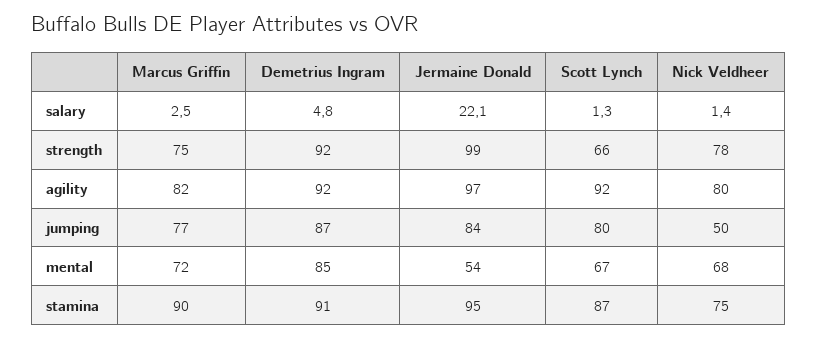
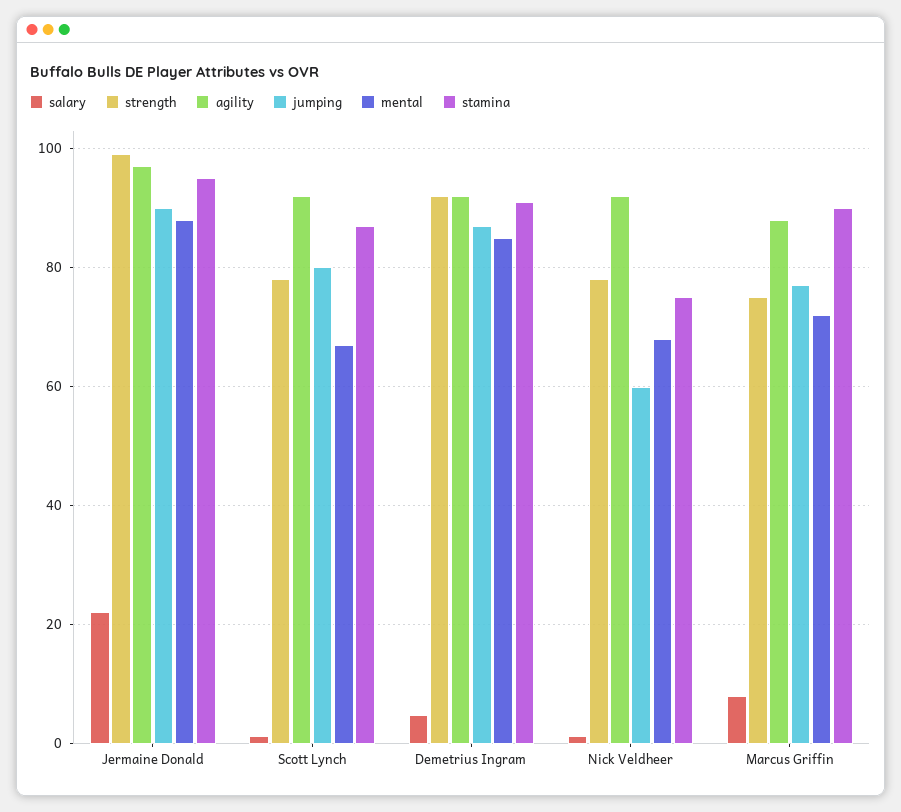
  {
    "salary": {
-     "Marcus Griffin": 2.5,
+     "Marcus Griffin": 8,
      "Demetrius Ingram": 4.8,
      "Jermaine Donald": 22.1,
      "Scott Lynch": 1.3,
      "Nick Veldheer": 1.4
    },
    "strength": {
      "Marcus Griffin": 75,
      "Demetrius Ingram": 92,
      "Jermaine Donald": 99,
-     "Scott Lynch": 66,
+     "Scott Lynch": 78,
      "Nick Veldheer": 78
    },
    "agility": {
-     "Marcus Griffin": 82,
+     "Marcus Griffin": 88,
      "Demetrius Ingram": 92,
      "Jermaine Donald": 97,
      "Scott Lynch": 92,
-     "Nick Veldheer": 80
+     "Nick Veldheer": 92
    },
    "jumping": {
      "Marcus Griffin": 77,
      "Demetrius Ingram": 87,
-     "Jermaine Donald": 84,
+     "Jermaine Donald": 90,
      "Scott Lynch": 80,
-     "Nick Veldheer": 50
+     "Nick Veldheer": 60
    },
    "mental": {
      "Marcus Griffin": 72,
      "Demetrius Ingram": 85,
-     "Jermaine Donald": 54,
+     "Jermaine Donald": 88,
      "Scott Lynch": 67,
      "Nick Veldheer": 68
    },
    "stamina": {
      "Marcus Griffin": 90,
      "Demetrius Ingram": 91,
      "Jermaine Donald": 95,
      "Scott Lynch": 87,
      "Nick Veldheer": 75
    }
  }

